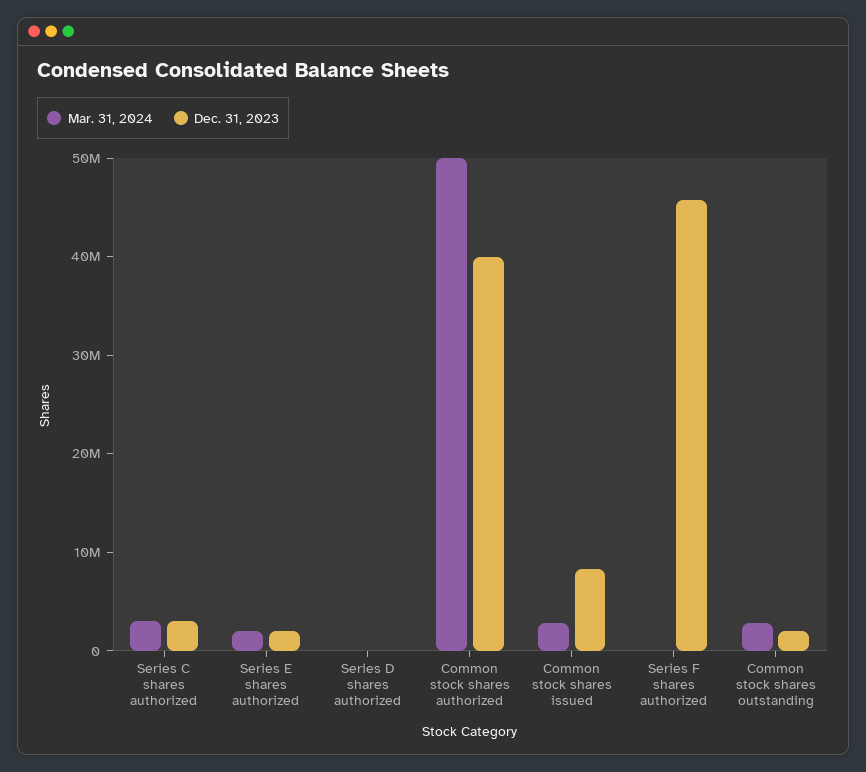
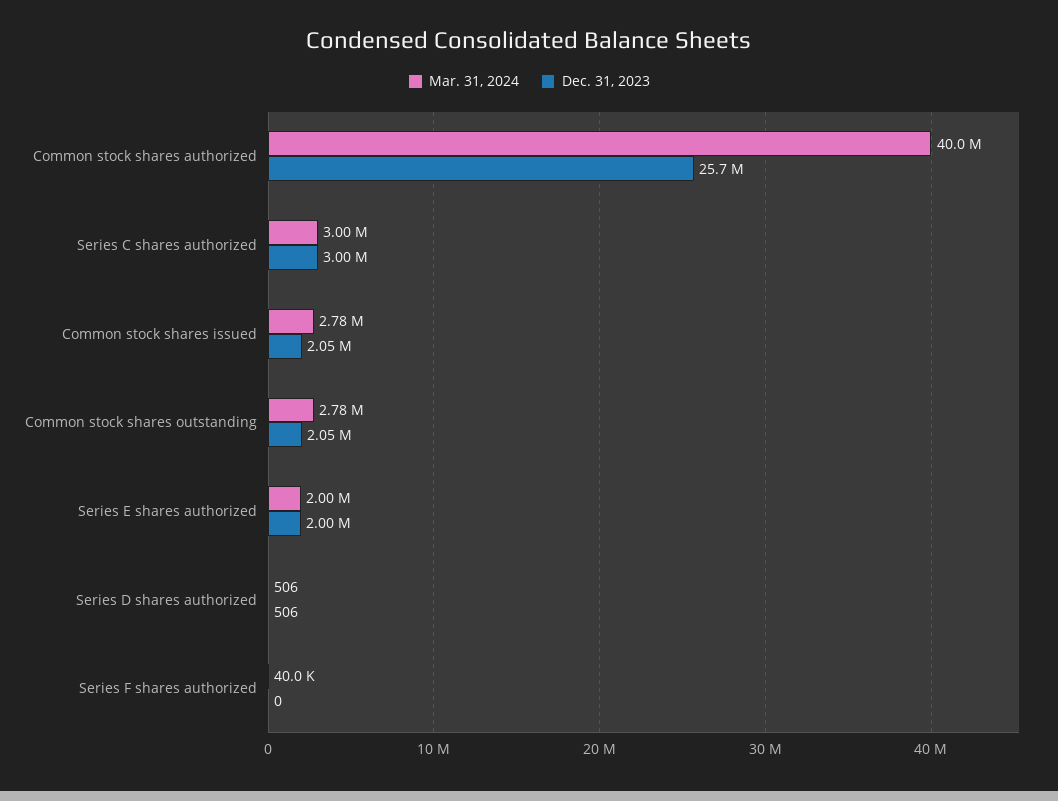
  {
    "Mar. 31, 2024": {
      "Series C shares authorized": 3000000,
      "Series E shares authorized": 2000000,
      "Series D shares authorized": 506,
-     "Common stock shares authorized": 50000000,
+     "Common stock shares authorized": 40000000,
      "Common stock shares issued": 2780000,
      "Series F shares authorized": 40000,
      "Common stock shares outstanding": 2780000
    },
    "Dec. 31, 2023": {
      "Series C shares authorized": 3000000,
      "Series E shares authorized": 2000000,
      "Series D shares authorized": 506,
-     "Common stock shares authorized": 40000000,
+     "Common stock shares authorized": 25700000,
-     "Common stock shares issued": 8000000,
+     "Common stock shares issued": 2050000,
-     "Series F shares authorized": 46000000,
+     "Series F shares authorized": 0,
      "Common stock shares outstanding": 2050000
    }
  }

